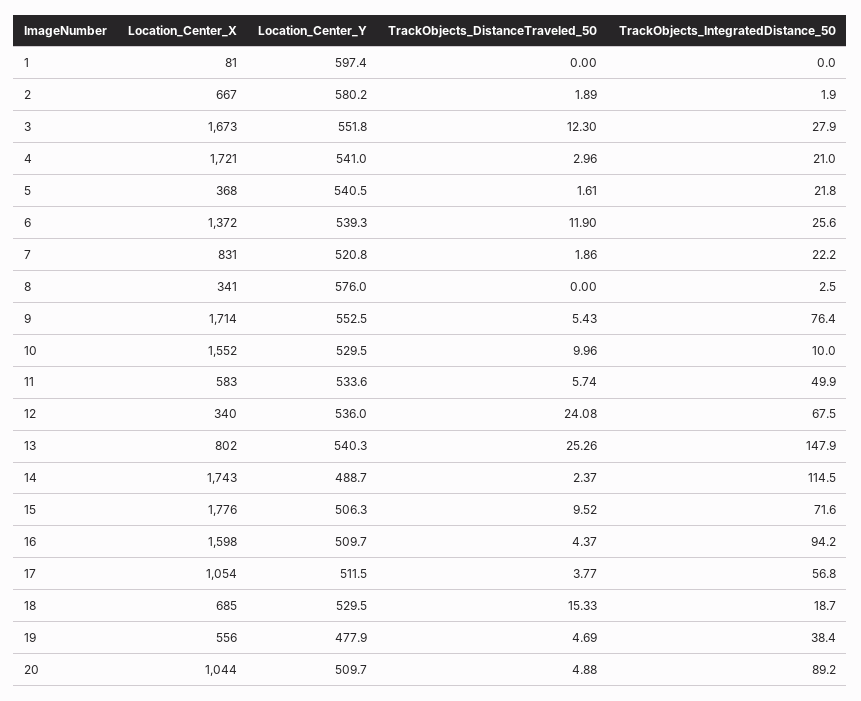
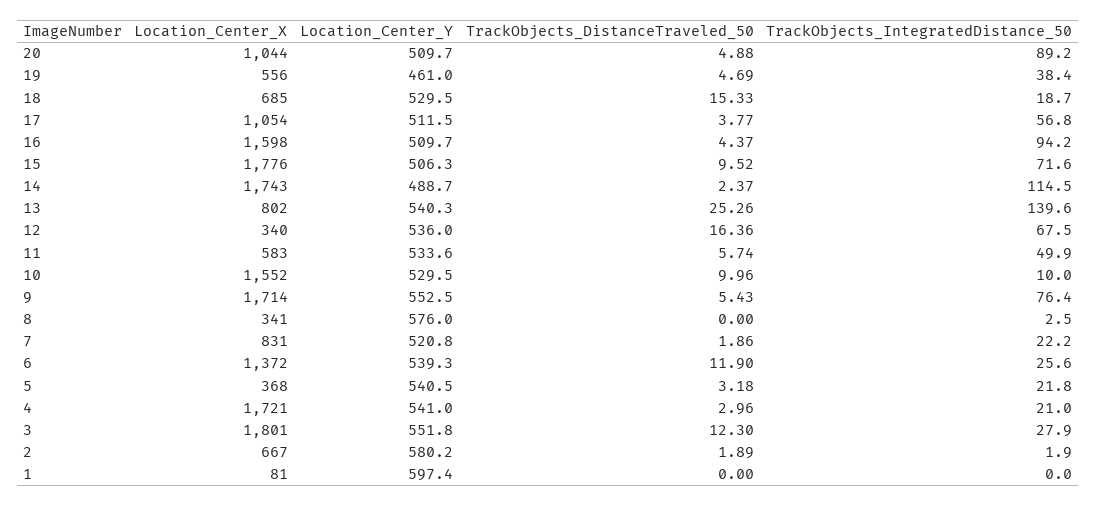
  {
    "Location_Center_X": {
      "1": 81,
      "2": 667,
-     "3": 1673,
+     "3": 1801,
      "4": 1721,
      "5": 368,
      "6": 1372,
      "7": 831,
      "8": 341,
      "9": 1714,
      "10": 1552,
      "11": 583,
      "12": 340,
      "13": 802,
      "14": 1743,
      "15": 1776,
      "16": 1598,
      "17": 1054,
      "18": 685,
      "19": 556,
      "20": 1044
    },
    "Location_Center_Y": {
      "1": 597.4,
      "2": 580.2,
      "3": 551.8,
      "4": 541,
      "5": 540.5,
      "6": 539.3,
      "7": 520.8,
      "8": 576,
      "9": 552.5,
      "10": 529.5,
      "11": 533.6,
      "12": 536,
      "13": 540.3,
      "14": 488.7,
      "15": 506.3,
      "16": 509.7,
      "17": 511.5,
      "18": 529.5,
-     "19": 477.9,
+     "19": 461,
      "20": 509.7
    },
    "TrackObjects_DistanceTraveled_50": {
      "1": 0,
      "2": 1.89,
      "3": 12.3,
      "4": 2.96,
-     "5": 1.61,
+     "5": 3.18,
      "6": 11.9,
      "7": 1.86,
      "8": 0,
      "9": 5.43,
      "10": 9.96,
      "11": 5.74,
-     "12": 24.08,
+     "12": 16.36,
      "13": 25.26,
      "14": 2.37,
      "15": 9.52,
      "16": 4.37,
      "17": 3.77,
      "18": 15.33,
      "19": 4.69,
      "20": 4.88
    },
    "TrackObjects_IntegratedDistance_50": {
      "1": 0,
      "2": 1.9,
      "3": 27.9,
      "4": 21,
      "5": 21.8,
      "6": 25.6,
      "7": 22.2,
      "8": 2.5,
      "9": 76.4,
      "10": 10,
      "11": 49.9,
      "12": 67.5,
-     "13": 147.9,
+     "13": 139.6,
      "14": 114.5,
      "15": 71.6,
      "16": 94.2,
      "17": 56.8,
      "18": 18.7,
      "19": 38.4,
      "20": 89.2
    }
  }

